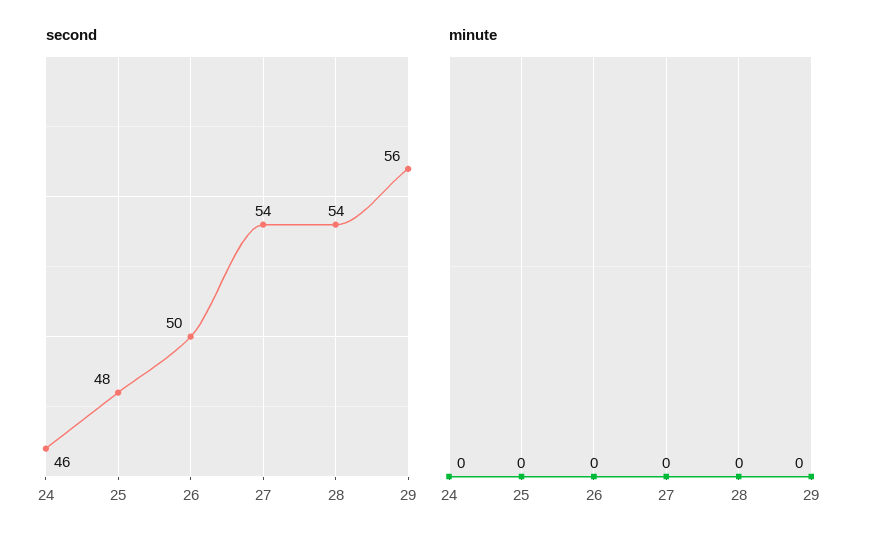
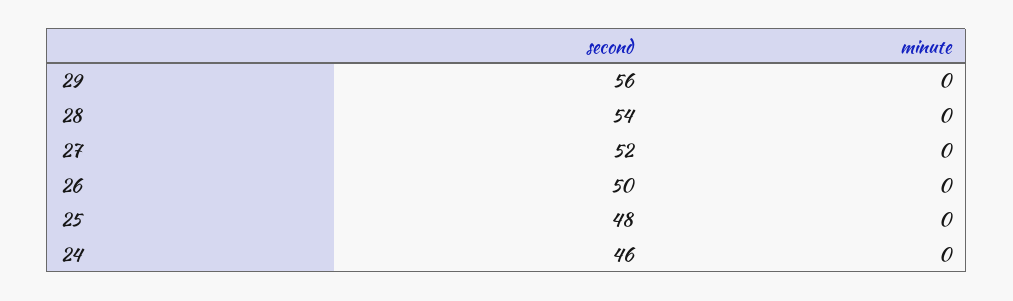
  {
    "second": {
      "24": 46,
      "25": 48,
      "26": 50,
-     "27": 54,
+     "27": 52,
      "28": 54,
      "29": 56
    },
    "minute": {
      "24": 0,
      "25": 0,
      "26": 0,
      "27": 0,
      "28": 0,
      "29": 0
    }
  }

